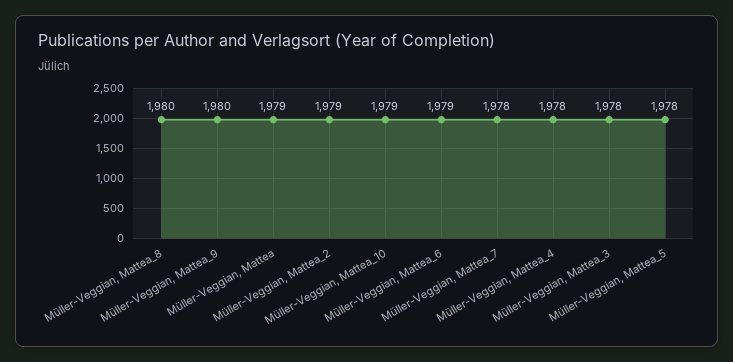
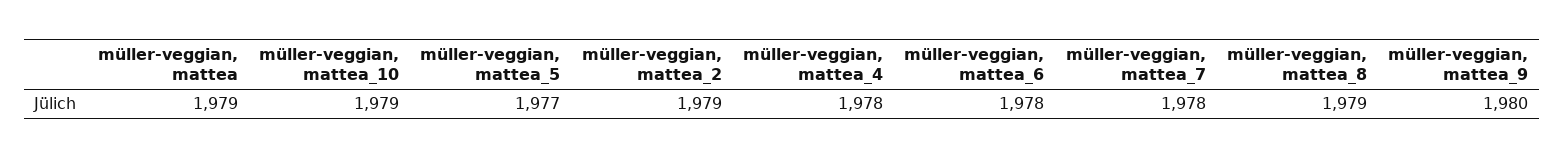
  {
-   "Müller-Veggian, Mattea_8": 1980,
+   "Müller-Veggian, Mattea_8": 1979,
    "Müller-Veggian, Mattea_9": 1980,
    "Müller-Veggian, Mattea": 1979,
    "Müller-Veggian, Mattea_2": 1979,
    "Müller-Veggian, Mattea_10": 1979,
-   "Müller-Veggian, Mattea_6": 1979,
+   "Müller-Veggian, Mattea_6": 1978,
    "Müller-Veggian, Mattea_7": 1978,
    "Müller-Veggian, Mattea_4": 1978,
-   "Müller-Veggian, Mattea_3": 1978,
-   "Müller-Veggian, Mattea_5": 1978
+   "Müller-Veggian, Mattea_5": 1977
  }

